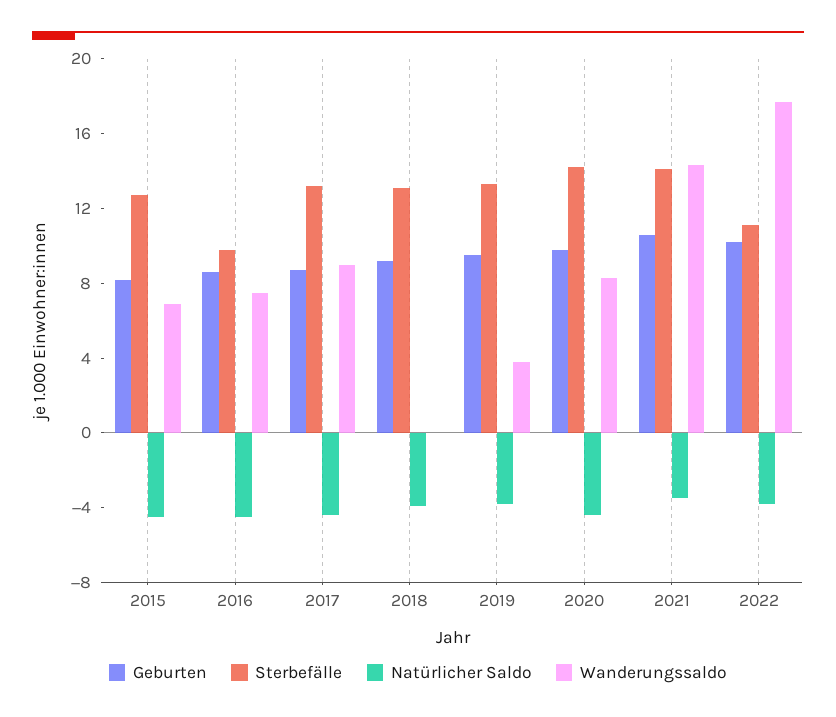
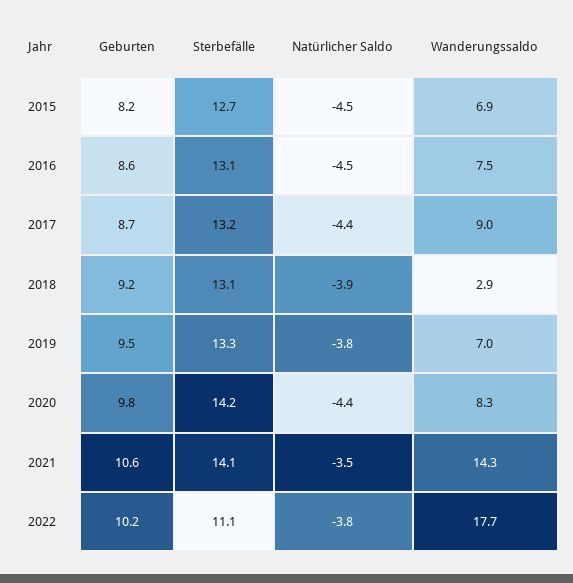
  {
    "Geburten": {
      "2015": 8.2,
      "2016": 8.6,
      "2017": 8.7,
      "2018": 9.2,
      "2019": 9.5,
      "2020": 9.8,
      "2021": 10.6,
      "2022": 10.2
    },
    "Sterbefälle": {
      "2015": 12.7,
-     "2016": 10,
+     "2016": 13.1,
      "2017": 13.2,
      "2018": 13.1,
      "2019": 13.3,
      "2020": 14.2,
      "2021": 14.1,
      "2022": 11.1
    },
    "Natürlicher Saldo": {
      "2015": -4.5,
      "2016": -4.5,
      "2017": -4.4,
      "2018": -3.9,
      "2019": -3.8,
      "2020": -4.4,
      "2021": -3.5,
      "2022": -3.8
    },
    "Wanderungssaldo": {
      "2015": 6.9,
      "2016": 7.5,
      "2017": 9,
-     "2018": 0,
+     "2018": 2.9,
-     "2019": 4,
+     "2019": 7,
      "2020": 8.3,
      "2021": 14.3,
      "2022": 17.7
    }
  }

